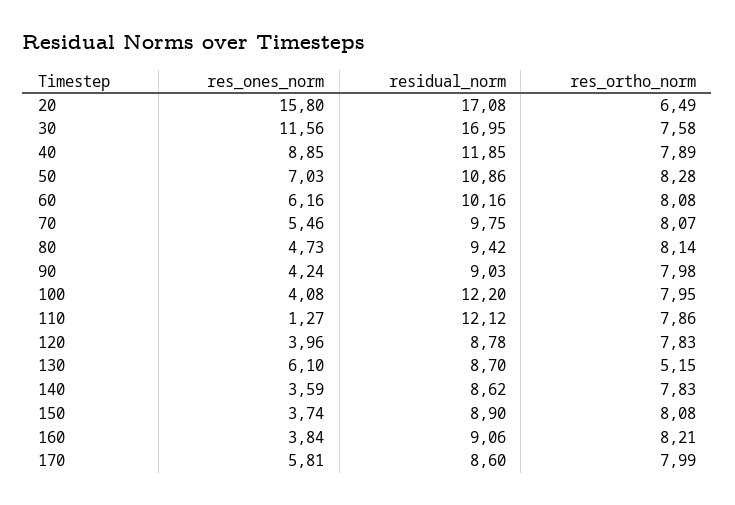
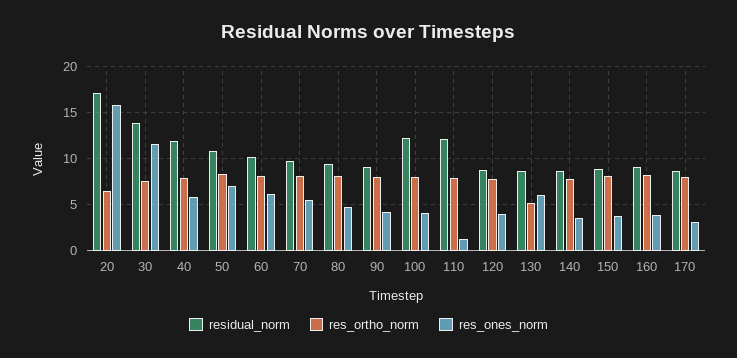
  {
    "res_ones_norm": {
      "20": 15.8,
      "30": 11.56,
-     "40": 8.85,
+     "40": 6,
      "50": 7.03,
      "60": 6.16,
      "70": 5.46,
      "80": 4.73,
      "90": 4.24,
      "100": 4.08,
      "110": 1.27,
      "120": 3.96,
      "130": 6.1,
      "140": 3.59,
      "150": 3.74,
      "160": 3.84,
-     "170": 5.81
+     "170": 3
    },
    "residual_norm": {
      "20": 17.08,
-     "30": 16.95,
+     "30": 14,
      "40": 11.85,
      "50": 10.86,
      "60": 10.16,
      "70": 9.75,
      "80": 9.42,
      "90": 9.03,
      "100": 12.2,
      "110": 12.12,
      "120": 8.78,
      "130": 8.7,
      "140": 8.62,
      "150": 8.9,
      "160": 9.06,
      "170": 8.6
    },
    "res_ortho_norm": {
      "20": 6.49,
      "30": 7.58,
      "40": 7.89,
      "50": 8.28,
      "60": 8.08,
      "70": 8.07,
      "80": 8.14,
      "90": 7.98,
      "100": 7.95,
      "110": 7.86,
      "120": 7.83,
      "130": 5.15,
      "140": 7.83,
      "150": 8.08,
      "160": 8.21,
      "170": 7.99
    }
  }

